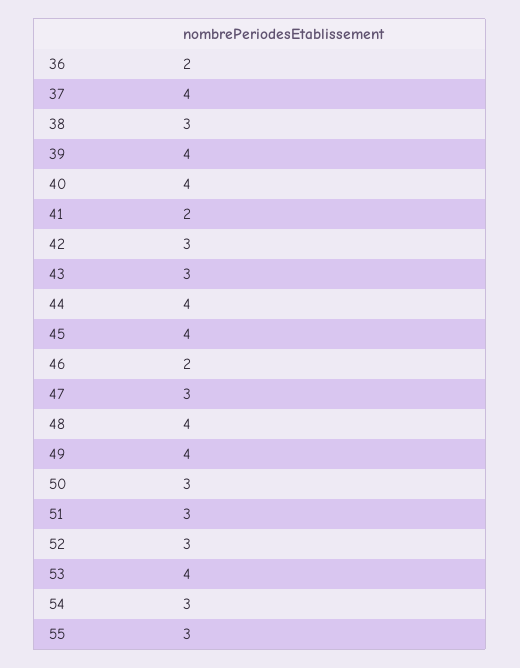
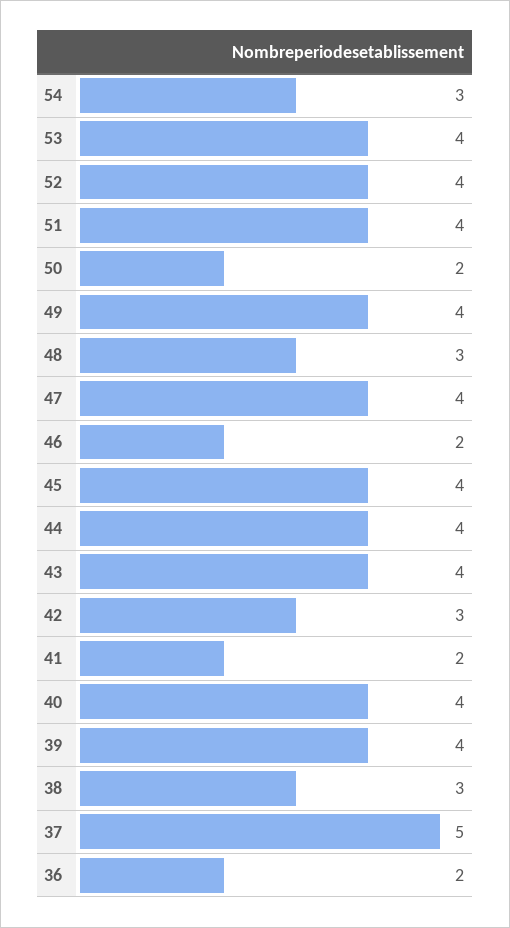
  {
    "36": 2,
-   "37": 4,
+   "37": 5,
    "38": 3,
    "39": 4,
    "40": 4,
    "41": 2,
    "42": 3,
-   "43": 3,
+   "43": 4,
    "44": 4,
    "45": 4,
    "46": 2,
-   "47": 3,
+   "47": 4,
-   "48": 4,
+   "48": 3,
    "49": 4,
-   "50": 3,
+   "50": 2,
-   "51": 3,
+   "51": 4,
-   "52": 3,
+   "52": 4,
    "53": 4,
-   "54": 3,
+   "54": 3
-   "55": 3
  }

